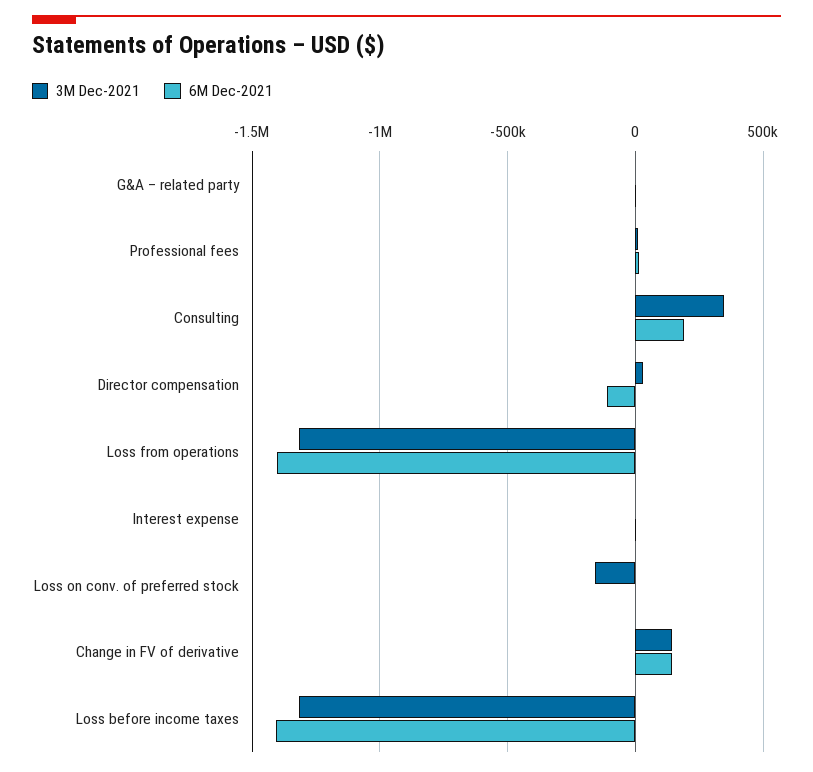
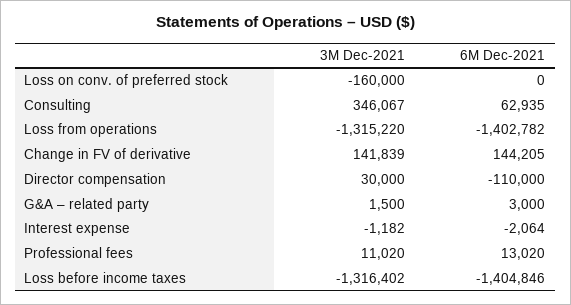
  {
    "3M Dec-2021": {
      "G&A – related party": 1500,
      "Professional fees": 11020,
      "Consulting": 346067,
      "Director compensation": 30000,
      "Loss from operations": -1315220,
      "Interest expense": -1182,
      "Loss on conv. of preferred stock": -160000,
      "Change in FV of derivative": 141839,
      "Loss before income taxes": -1316402
    },
    "6M Dec-2021": {
      "G&A – related party": 3000,
      "Professional fees": 13020,
-     "Consulting": 200000,
+     "Consulting": 62935,
      "Director compensation": -110000,
      "Loss from operations": -1402782,
      "Interest expense": -2064,
      "Loss on conv. of preferred stock": 0,
      "Change in FV of derivative": 144205,
      "Loss before income taxes": -1404846
    }
  }

